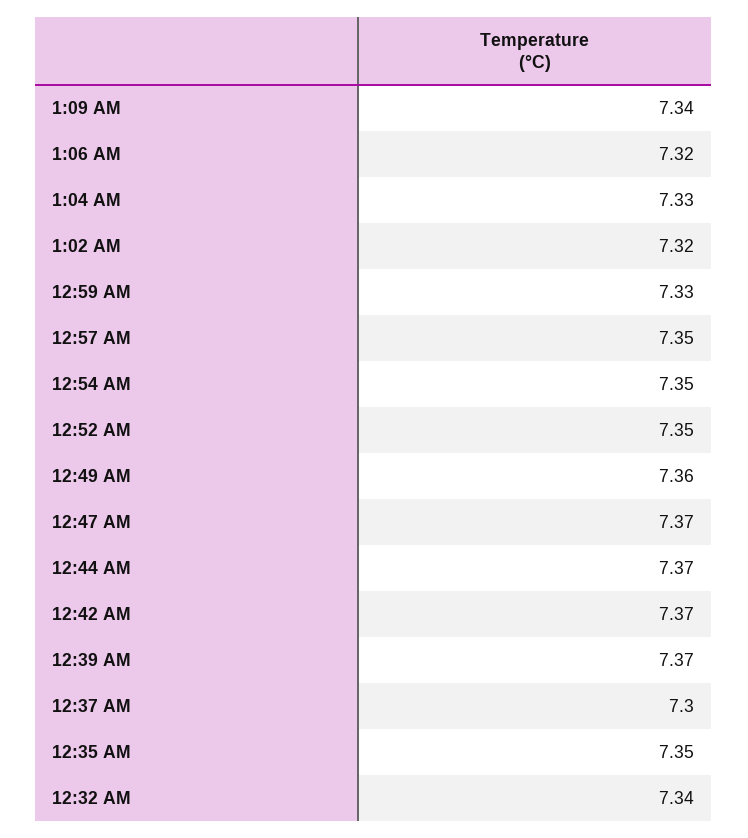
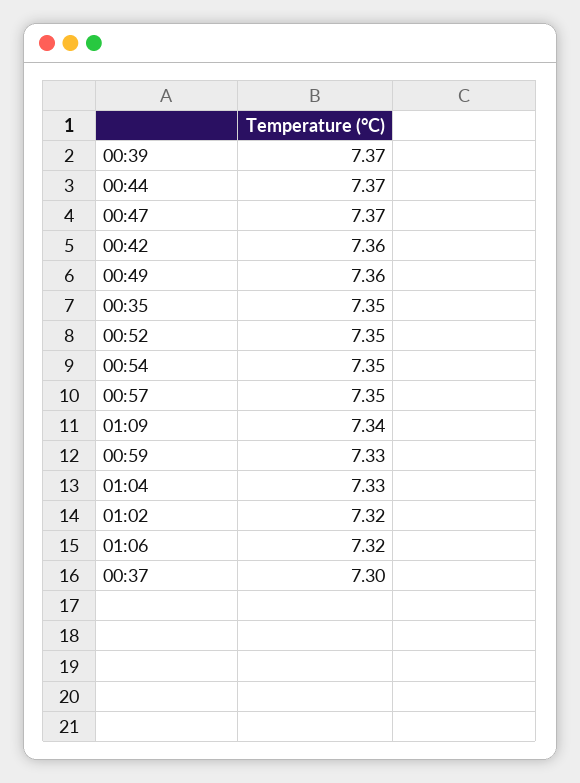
  {
    "1:09 AM": 7.34,
    "1:06 AM": 7.32,
    "1:04 AM": 7.33,
    "1:02 AM": 7.32,
    "12:59 AM": 7.33,
    "12:57 AM": 7.35,
    "12:54 AM": 7.35,
    "12:52 AM": 7.35,
    "12:49 AM": 7.36,
    "12:47 AM": 7.37,
    "12:44 AM": 7.37,
-   "12:42 AM": 7.37,
+   "12:42 AM": 7.36,
    "12:39 AM": 7.37,
    "12:37 AM": 7.3,
-   "12:35 AM": 7.35,
+   "12:35 AM": 7.35
-   "12:32 AM": 7.34
  }

